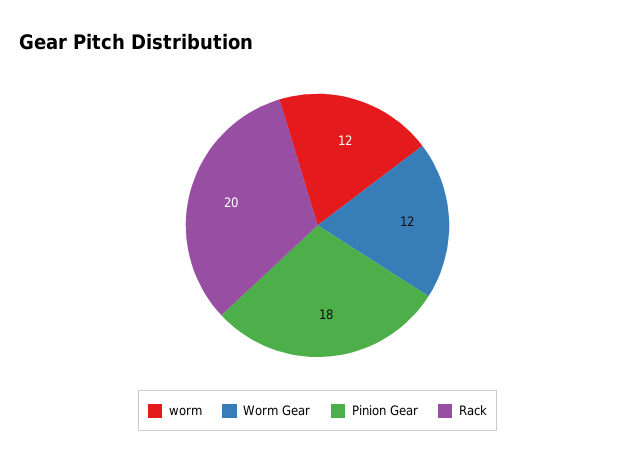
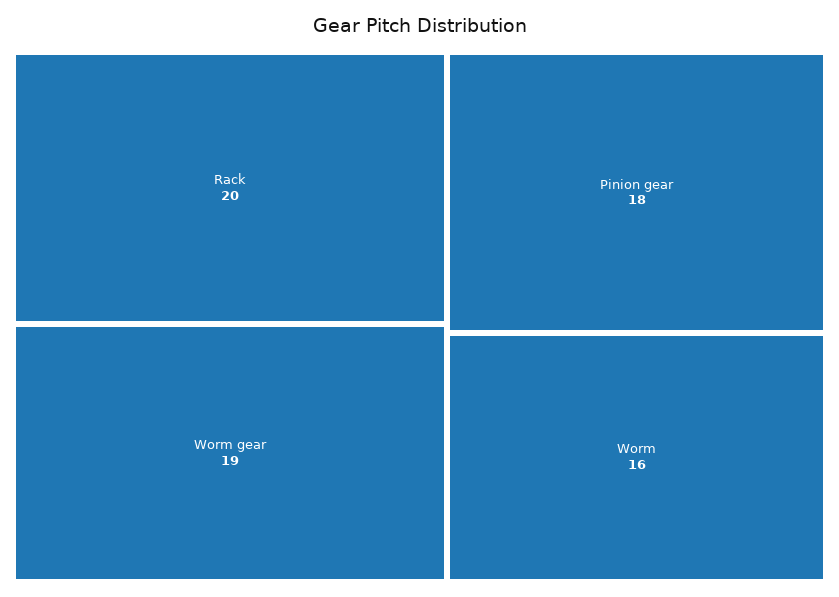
  {
-   "worm": 12,
+   "worm": 16,
-   "Worm Gear": 12,
+   "Worm Gear": 19,
    "Pinion Gear": 18,
    "Rack": 20
  }

